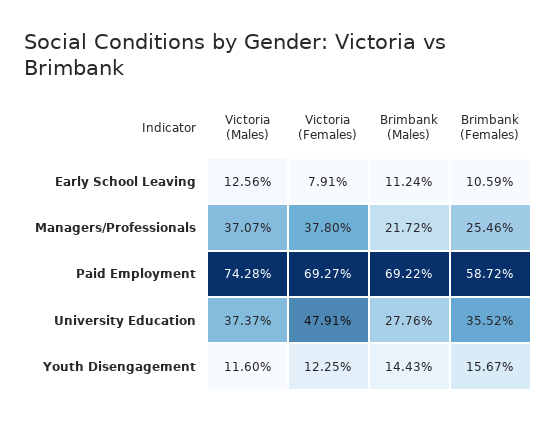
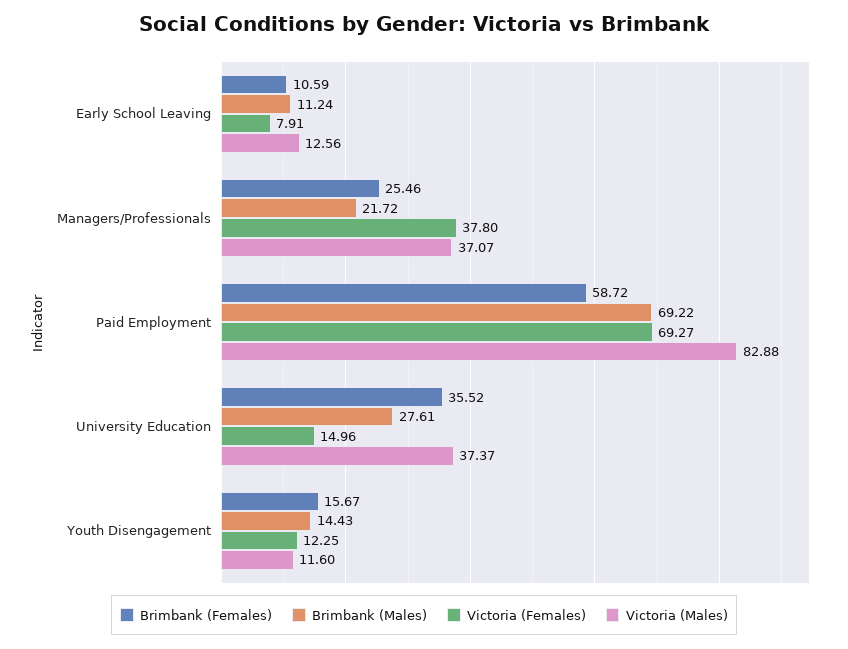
  {
    "Victoria (Males)": {
      "Early School Leaving": 12.56,
      "Managers/Professionals": 37.07,
-     "Paid Employment": 74.28,
+     "Paid Employment": 82.88,
      "University Education": 37.37,
      "Youth Disengagement": 11.6
    },
    "Victoria (Females)": {
      "Early School Leaving": 7.91,
      "Managers/Professionals": 37.8,
      "Paid Employment": 69.27,
-     "University Education": 47.91,
+     "University Education": 14.96,
      "Youth Disengagement": 12.25
    },
    "Brimbank (Males)": {
      "Early School Leaving": 11.24,
      "Managers/Professionals": 21.72,
      "Paid Employment": 69.22,
-     "University Education": 27.76,
+     "University Education": 27.61,
      "Youth Disengagement": 14.43
    },
    "Brimbank (Females)": {
      "Early School Leaving": 10.59,
      "Managers/Professionals": 25.46,
      "Paid Employment": 58.72,
      "University Education": 35.52,
      "Youth Disengagement": 15.67
    }
  }

